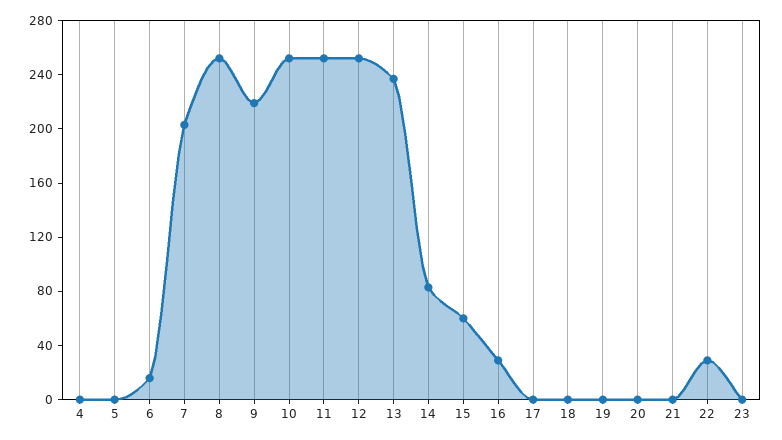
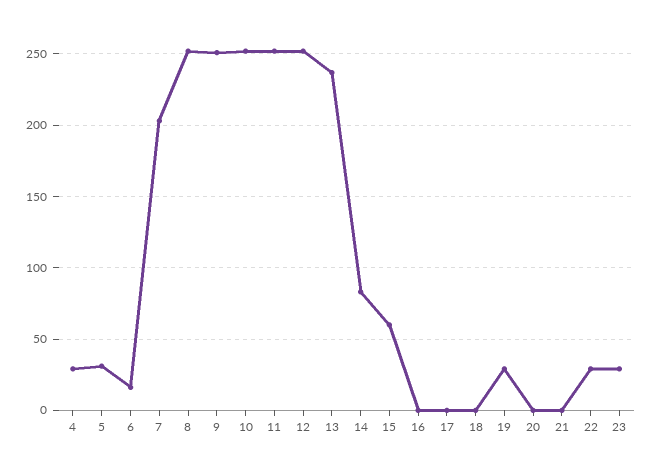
  {
-   "4": 0,
+   "4": 30,
-   "5": 0,
+   "5": 30,
    "6": 15,
    "7": 205,
    "8": 250,
-   "9": 220,
+   "9": 250,
    "10": 250,
    "11": 250,
    "12": 250,
    "13": 235,
    "14": 85,
    "15": 60,
-   "16": 30,
+   "16": 0,
    "17": 0,
    "18": 0,
-   "19": 0,
+   "19": 30,
    "20": 0,
    "21": 0,
    "22": 30,
-   "23": 0
+   "23": 30
  }

